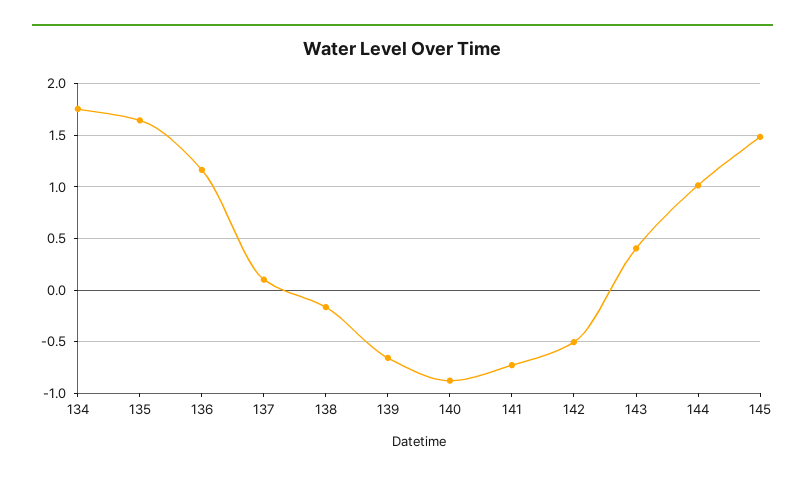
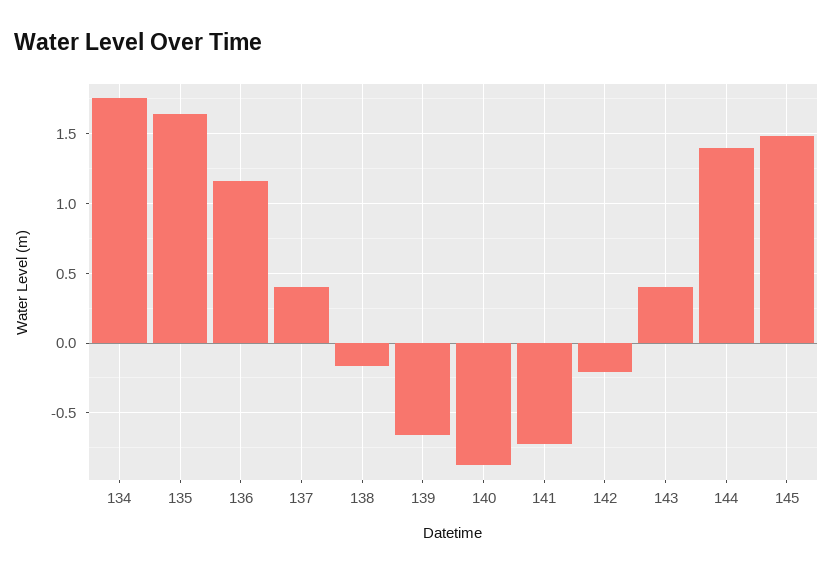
  {
    "134": 1.75,
    "135": 1.65,
    "136": 1.15,
-   "137": 0.1,
+   "137": 0.4,
    "138": -0.15,
    "139": -0.65,
    "140": -0.9,
    "141": -0.75,
-   "142": -0.5,
+   "142": -0.2,
    "143": 0.4,
-   "144": 1,
+   "144": 1.4,
    "145": 1.5
  }

